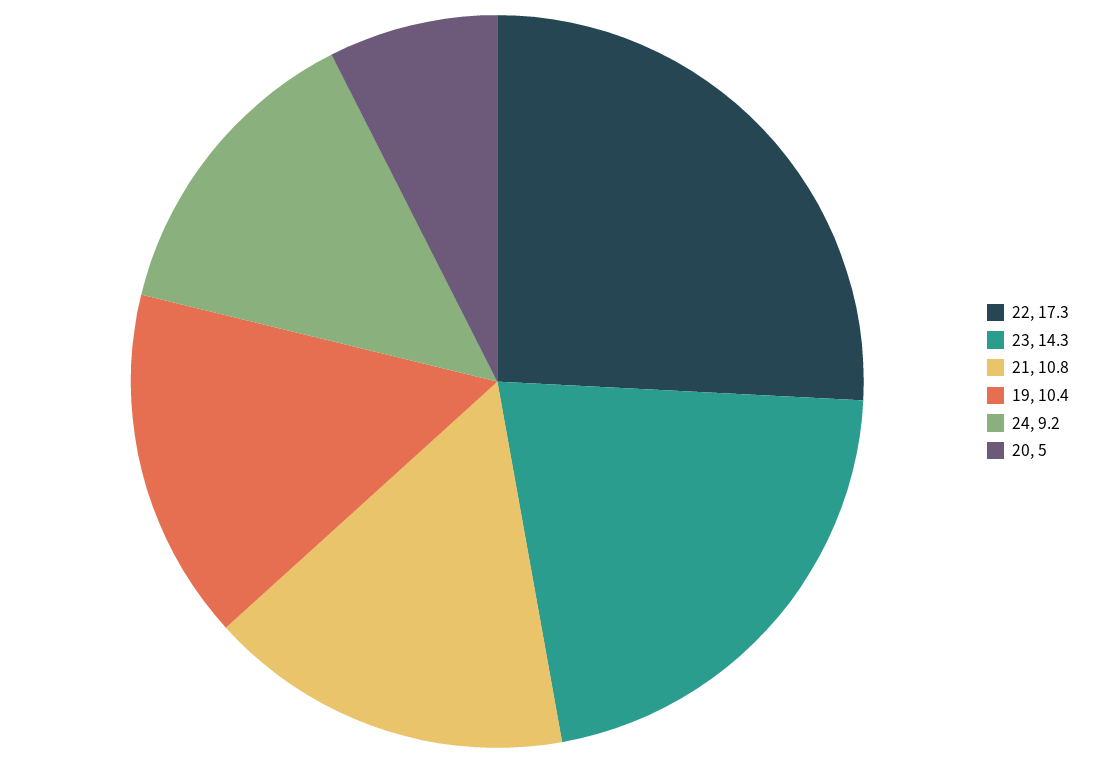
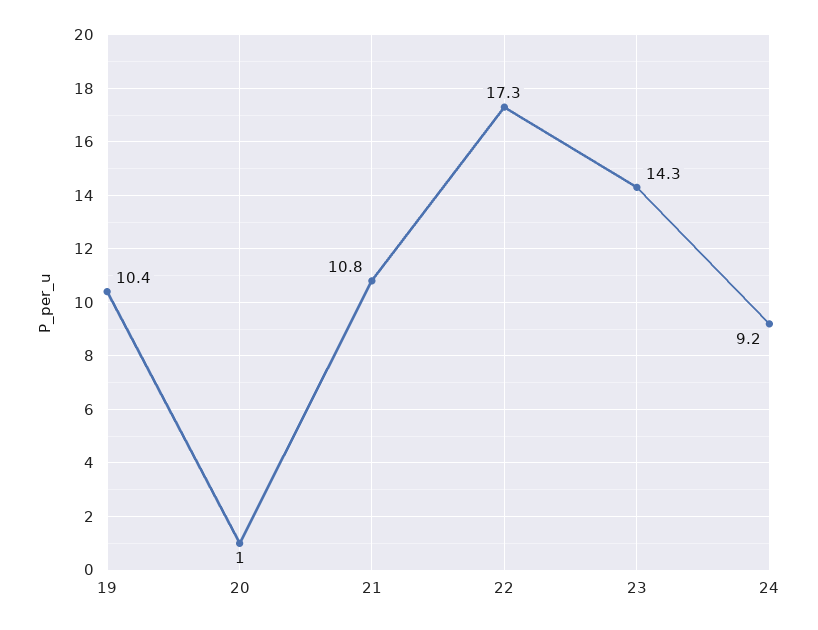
  {
    "22": 17.3,
    "23": 14.3,
    "21": 10.8,
    "19": 10.4,
    "24": 9.2,
-   "20": 5
+   "20": 1
  }

